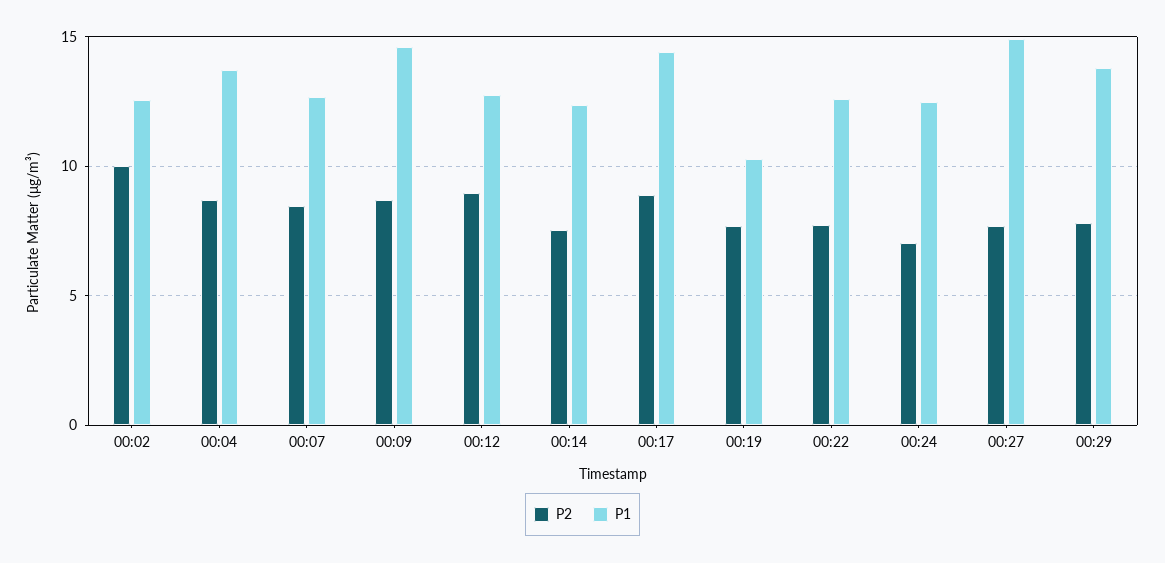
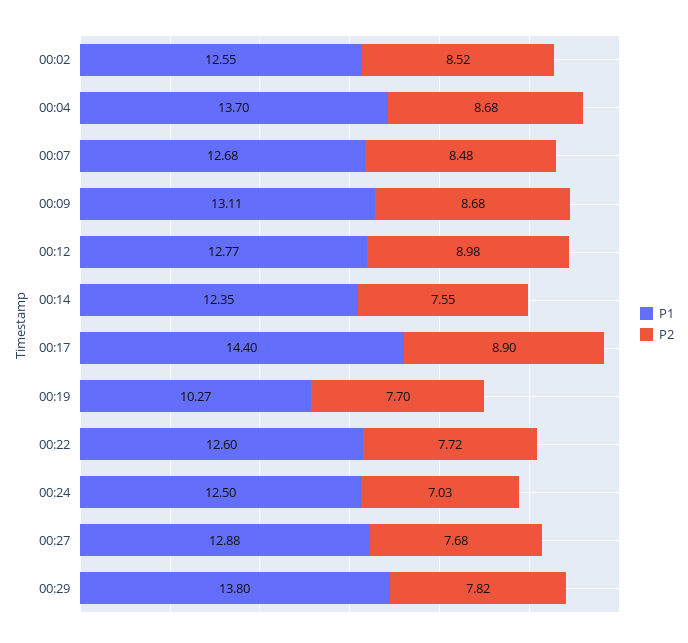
  {
    "P2": {
-     "00:02": 10,
+     "00:02": 8.52,
      "00:04": 8.68,
      "00:07": 8.48,
      "00:09": 8.68,
      "00:12": 8.98,
      "00:14": 7.55,
      "00:17": 8.9,
      "00:19": 7.7,
      "00:22": 7.72,
      "00:24": 7.03,
      "00:27": 7.68,
      "00:29": 7.82
    },
    "P1": {
      "00:02": 12.55,
      "00:04": 13.7,
      "00:07": 12.68,
-     "00:09": 14.5,
+     "00:09": 13.11,
      "00:12": 12.77,
      "00:14": 12.35,
      "00:17": 14.4,
      "00:19": 10.27,
      "00:22": 12.6,
      "00:24": 12.5,
-     "00:27": 15,
+     "00:27": 12.88,
      "00:29": 13.8
    }
  }

